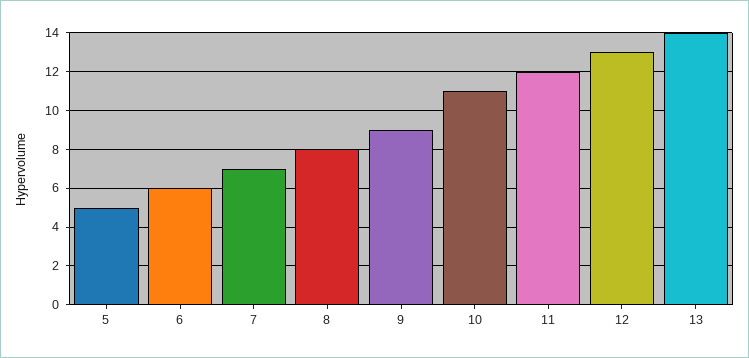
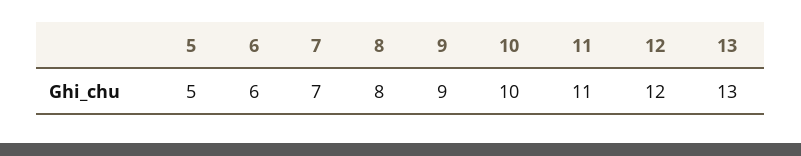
  {
    "5": 5,
    "6": 6,
    "7": 7,
    "8": 8,
    "9": 9,
-   "10": 11,
+   "10": 10,
-   "11": 12,
+   "11": 11,
-   "12": 13,
+   "12": 12,
-   "13": 14
+   "13": 13
  }

